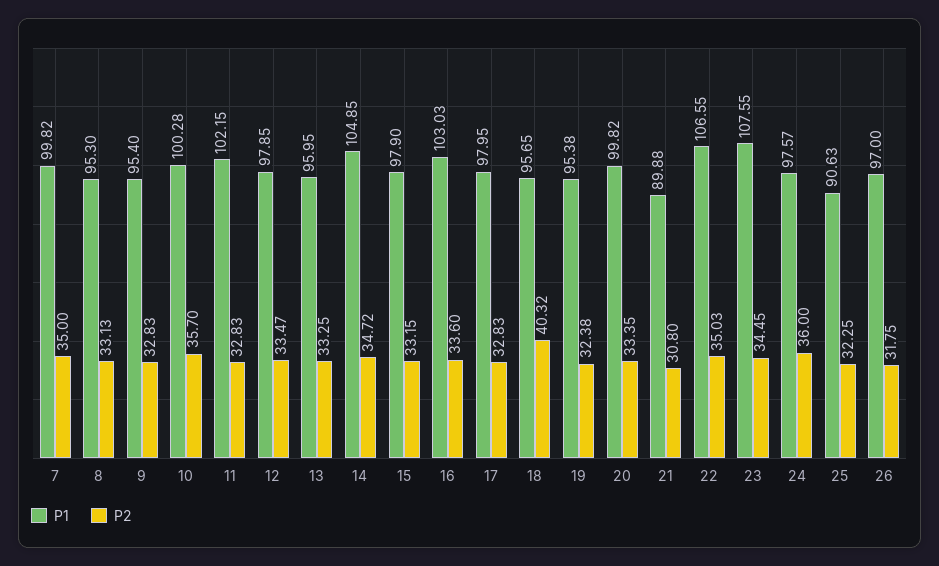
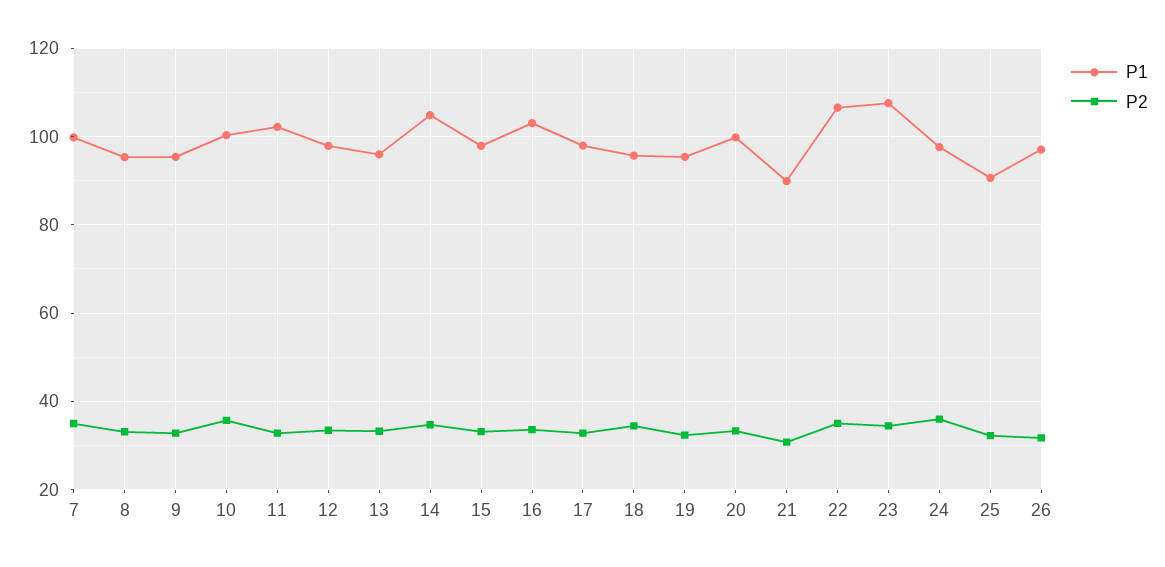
  {
    "P1": {
      "7": 99.82,
      "8": 95.3,
      "9": 95.4,
      "10": 100.28,
      "11": 102.15,
      "12": 97.85,
      "13": 95.95,
      "14": 104.85,
      "15": 97.9,
      "16": 103.03,
      "17": 97.95,
      "18": 95.65,
      "19": 95.38,
      "20": 99.82,
      "21": 89.88,
      "22": 106.55,
      "23": 107.55,
      "24": 97.57,
      "25": 90.63,
      "26": 97
    },
    "P2": {
      "7": 35,
      "8": 33.13,
      "9": 32.83,
      "10": 35.7,
      "11": 32.83,
      "12": 33.47,
      "13": 33.25,
      "14": 34.72,
      "15": 33.15,
      "16": 33.6,
      "17": 32.83,
-     "18": 40.32,
+     "18": 34,
      "19": 32.38,
      "20": 33.35,
      "21": 30.8,
      "22": 35.03,
      "23": 34.45,
      "24": 36,
      "25": 32.25,
      "26": 31.75
    }
  }

